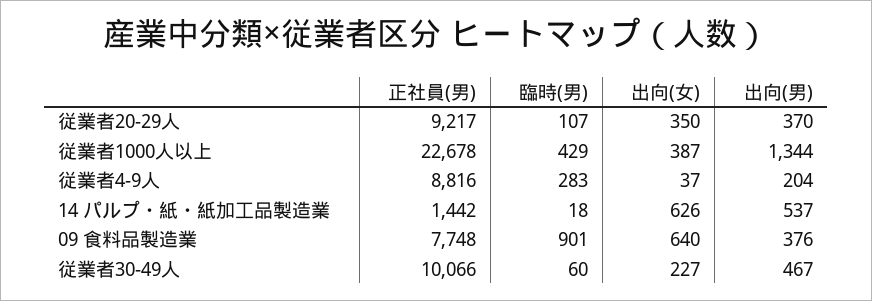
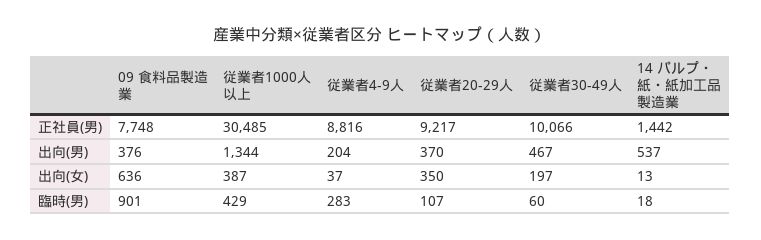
  {
    "正社員(男)": {
      "従業者20-29人": 9217,
-     "従業者1000人以上": 22678,
+     "従業者1000人以上": 30485,
      "従業者4-9人": 8816,
      "14 パルプ・紙・紙加工品製造業": 1442,
      "09 食料品製造業": 7748,
      "従業者30-49人": 10066
    },
    "臨時(男)": {
      "従業者20-29人": 107,
      "従業者1000人以上": 429,
      "従業者4-9人": 283,
      "14 パルプ・紙・紙加工品製造業": 18,
      "09 食料品製造業": 901,
      "従業者30-49人": 60
    },
    "出向(女)": {
      "従業者20-29人": 350,
      "従業者1000人以上": 387,
      "従業者4-9人": 37,
-     "14 パルプ・紙・紙加工品製造業": 626,
+     "14 パルプ・紙・紙加工品製造業": 13,
-     "09 食料品製造業": 640,
+     "09 食料品製造業": 636,
-     "従業者30-49人": 227
+     "従業者30-49人": 197
    },
    "出向(男)": {
      "従業者20-29人": 370,
      "従業者1000人以上": 1344,
      "従業者4-9人": 204,
      "14 パルプ・紙・紙加工品製造業": 537,
      "09 食料品製造業": 376,
      "従業者30-49人": 467
    }
  }

